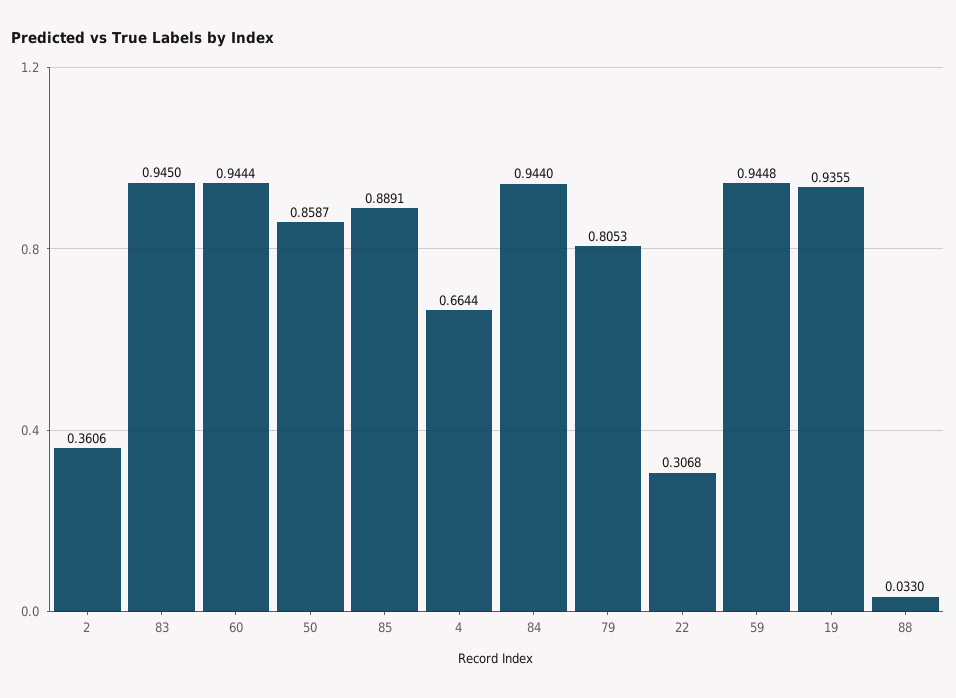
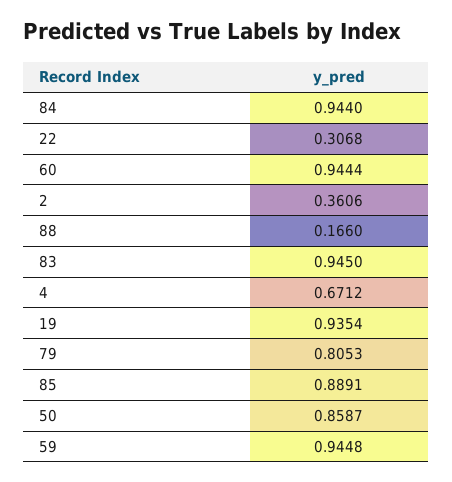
  {
    "2": 0.3606,
    "83": 0.945,
    "60": 0.9444,
    "50": 0.8587,
    "85": 0.8891,
-   "4": 0.6644,
+   "4": 0.6712,
    "84": 0.944,
    "79": 0.8053,
    "22": 0.3068,
    "59": 0.9448,
-   "19": 0.9355,
+   "19": 0.9354,
-   "88": 0.033
+   "88": 0.166
  }

